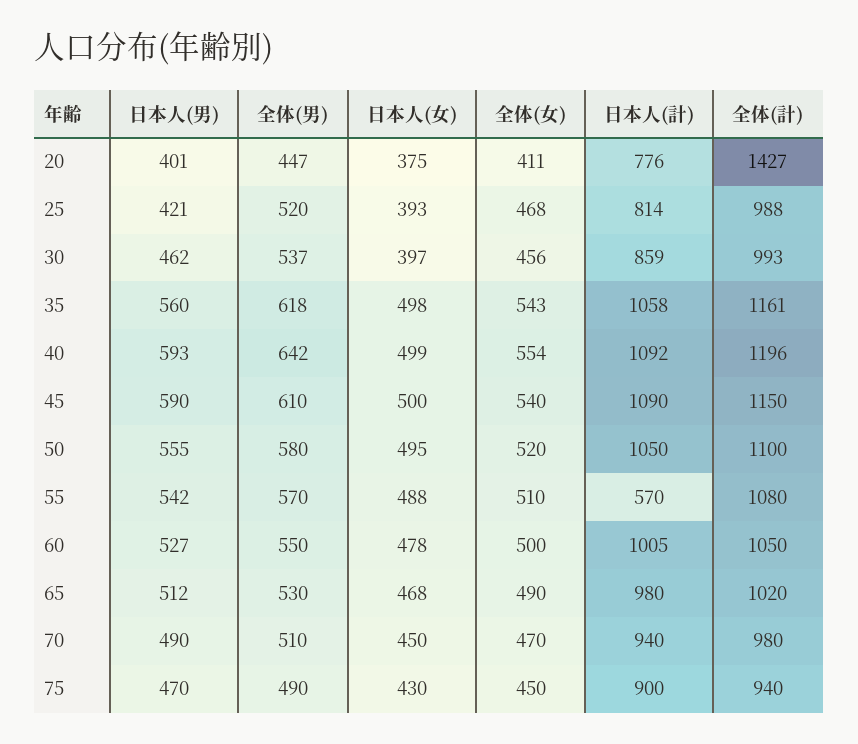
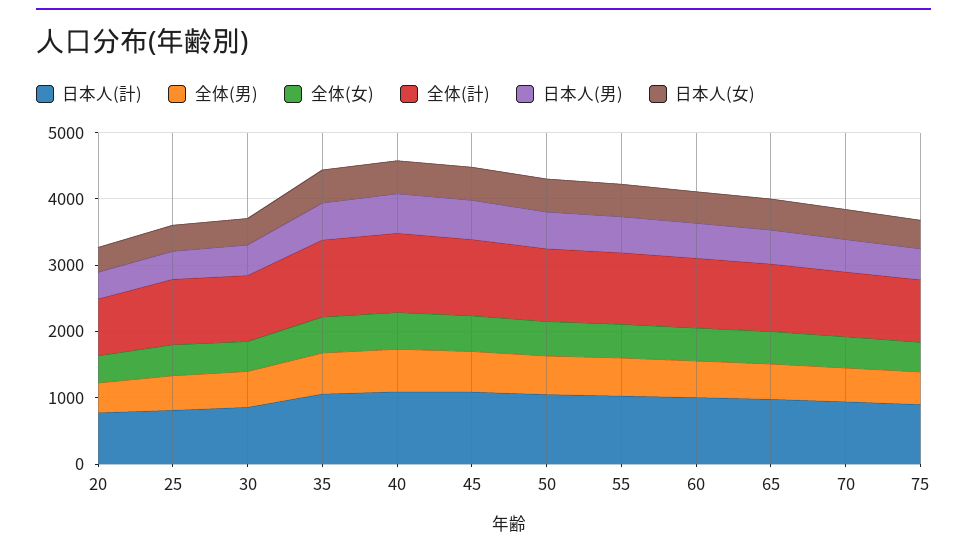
  {
    "日本人(男)": {
      "20": 401,
      "25": 421,
      "30": 462,
      "35": 560,
      "40": 593,
      "45": 590,
      "50": 555,
      "55": 542,
      "60": 527,
      "65": 512,
      "70": 490,
      "75": 470
    },
    "全体(男)": {
      "20": 447,
      "25": 520,
      "30": 537,
      "35": 618,
      "40": 642,
      "45": 610,
      "50": 580,
      "55": 570,
      "60": 550,
      "65": 530,
      "70": 510,
      "75": 490
    },
    "日本人(女)": {
      "20": 375,
      "25": 393,
      "30": 397,
      "35": 498,
      "40": 499,
      "45": 500,
      "50": 495,
      "55": 488,
      "60": 478,
      "65": 468,
      "70": 450,
      "75": 430
    },
    "全体(女)": {
      "20": 411,
      "25": 468,
      "30": 456,
      "35": 543,
      "40": 554,
      "45": 540,
      "50": 520,
      "55": 510,
      "60": 500,
      "65": 490,
      "70": 470,
      "75": 450
    },
    "日本人(計)": {
      "20": 776,
      "25": 814,
      "30": 859,
      "35": 1058,
      "40": 1092,
      "45": 1090,
      "50": 1050,
-     "55": 570,
+     "55": 1000,
      "60": 1005,
      "65": 980,
      "70": 940,
      "75": 900
    },
    "全体(計)": {
-     "20": 1427,
+     "20": 800,
      "25": 988,
      "30": 993,
      "35": 1161,
      "40": 1196,
      "45": 1150,
      "50": 1100,
      "55": 1080,
      "60": 1050,
      "65": 1020,
      "70": 980,
      "75": 940
    }
  }

